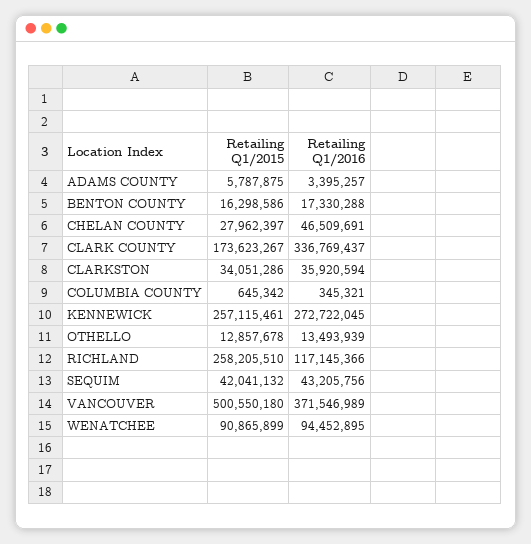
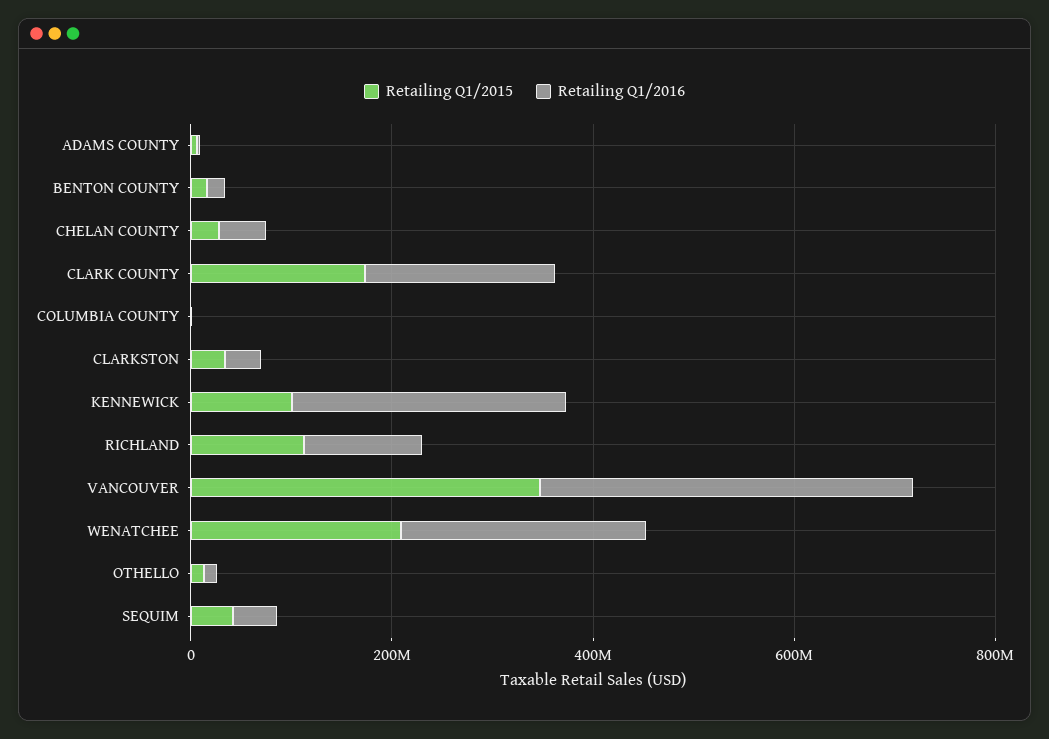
  {
    "Retailing Q1/2015": {
      "ADAMS COUNTY": 5787875,
      "BENTON COUNTY": 16298586,
      "CHELAN COUNTY": 27962397,
      "CLARK COUNTY": 173623267,
      "CLARKSTON": 34051286,
      "COLUMBIA COUNTY": 645342,
-     "KENNEWICK": 257115461,
+     "KENNEWICK": 100000000,
      "OTHELLO": 12857678,
-     "RICHLAND": 258205510,
+     "RICHLAND": 100000000,
      "SEQUIM": 42041132,
-     "VANCOUVER": 500550180,
+     "VANCOUVER": 350000000,
-     "WENATCHEE": 90865899
+     "WENATCHEE": 200000000
    },
    "Retailing Q1/2016": {
      "ADAMS COUNTY": 3395257,
      "BENTON COUNTY": 17330288,
      "CHELAN COUNTY": 46509691,
-     "CLARK COUNTY": 336769437,
+     "CLARK COUNTY": 200000000,
      "CLARKSTON": 35920594,
      "COLUMBIA COUNTY": 345321,
      "KENNEWICK": 272722045,
      "OTHELLO": 13493939,
      "RICHLAND": 117145366,
      "SEQUIM": 43205756,
      "VANCOUVER": 371546989,
-     "WENATCHEE": 94452895
+     "WENATCHEE": 250000000
    }
  }

